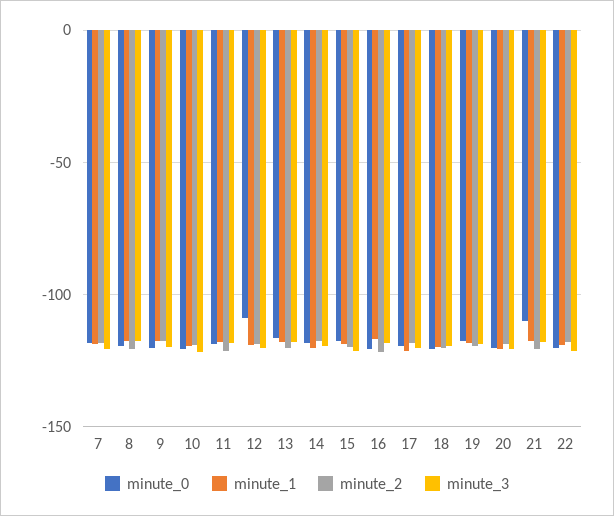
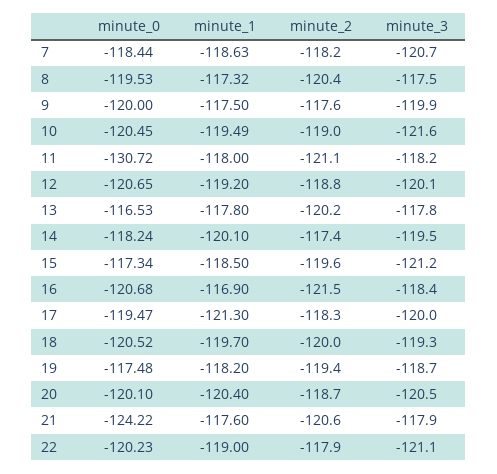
  {
    "minute_0": {
      "7": -118.44,
      "8": -119.53,
      "9": -120,
      "10": -120.45,
-     "11": -120,
+     "11": -130.72,
-     "12": -110,
+     "12": -120.65,
      "13": -116.53,
      "14": -118.24,
      "15": -117.34,
      "16": -120.68,
      "17": -119.47,
      "18": -120.52,
      "19": -117.48,
      "20": -120.1,
-     "21": -110,
+     "21": -124.22,
      "22": -120.23
    },
    "minute_1": {
      "7": -118.63,
      "8": -117.32,
      "9": -117.5,
      "10": -119.49,
      "11": -118,
      "12": -119.2,
      "13": -117.8,
      "14": -120.1,
      "15": -118.5,
      "16": -116.9,
      "17": -121.3,
      "18": -119.7,
      "19": -118.2,
      "20": -120.4,
      "21": -117.6,
      "22": -119
    },
    "minute_2": {
      "7": -118.2,
      "8": -120.4,
      "9": -117.6,
      "10": -119,
      "11": -121.1,
      "12": -118.8,
      "13": -120.2,
      "14": -117.4,
      "15": -119.6,
      "16": -121.5,
      "17": -118.3,
      "18": -120,
      "19": -119.4,
      "20": -118.7,
      "21": -120.6,
      "22": -117.9
    },
    "minute_3": {
      "7": -120.7,
      "8": -117.5,
      "9": -119.9,
      "10": -121.6,
      "11": -118.2,
      "12": -120.1,
      "13": -117.8,
      "14": -119.5,
      "15": -121.2,
      "16": -118.4,
      "17": -120,
      "18": -119.3,
      "19": -118.7,
      "20": -120.5,
      "21": -117.9,
      "22": -121.1
    }
  }

